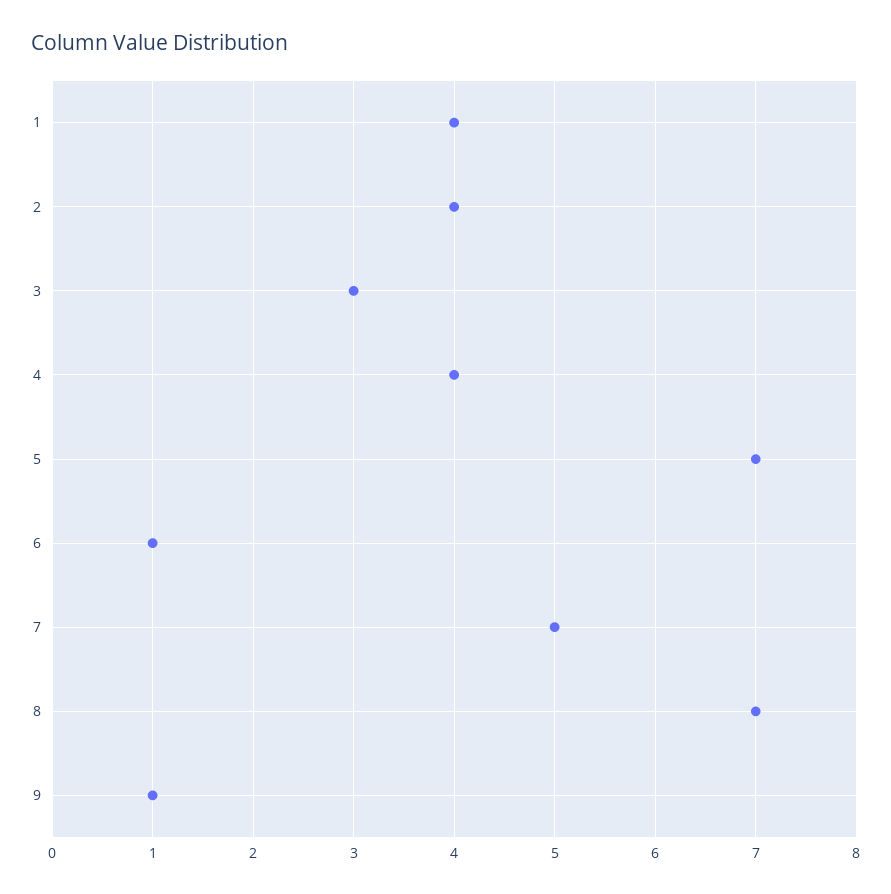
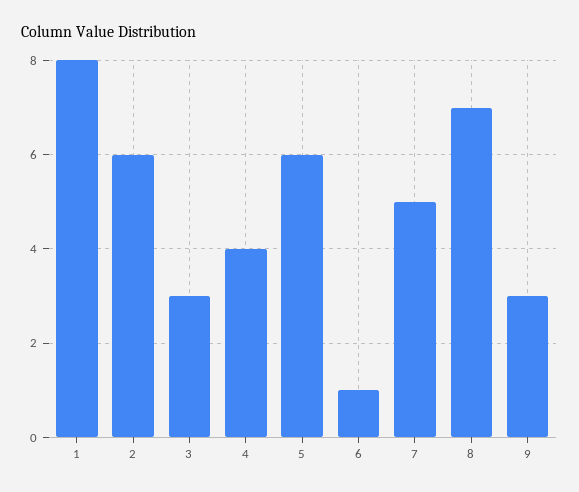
  {
-   "1": 4,
+   "1": 8,
-   "2": 4,
+   "2": 6,
    "3": 3,
    "4": 4,
-   "5": 7,
+   "5": 6,
    "6": 1,
    "7": 5,
    "8": 7,
-   "9": 1
+   "9": 3
  }

